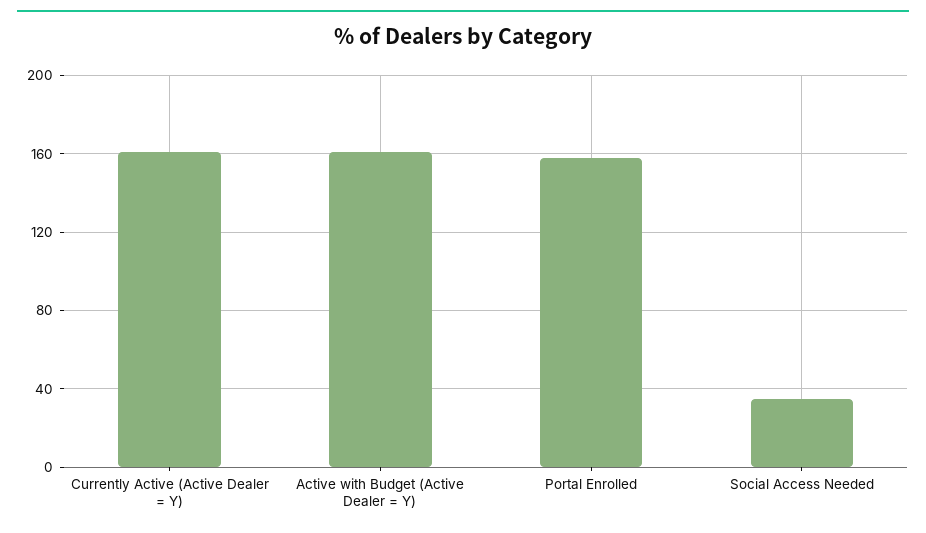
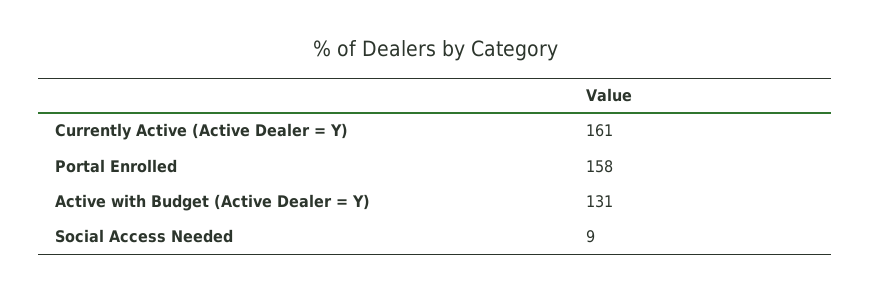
  {
    "Currently Active (Active Dealer = Y)": 161,
-   "Active with Budget (Active Dealer = Y)": 160,
+   "Active with Budget (Active Dealer = Y)": 131,
    "Portal Enrolled": 158,
-   "Social Access Needed": 35
+   "Social Access Needed": 9
  }

